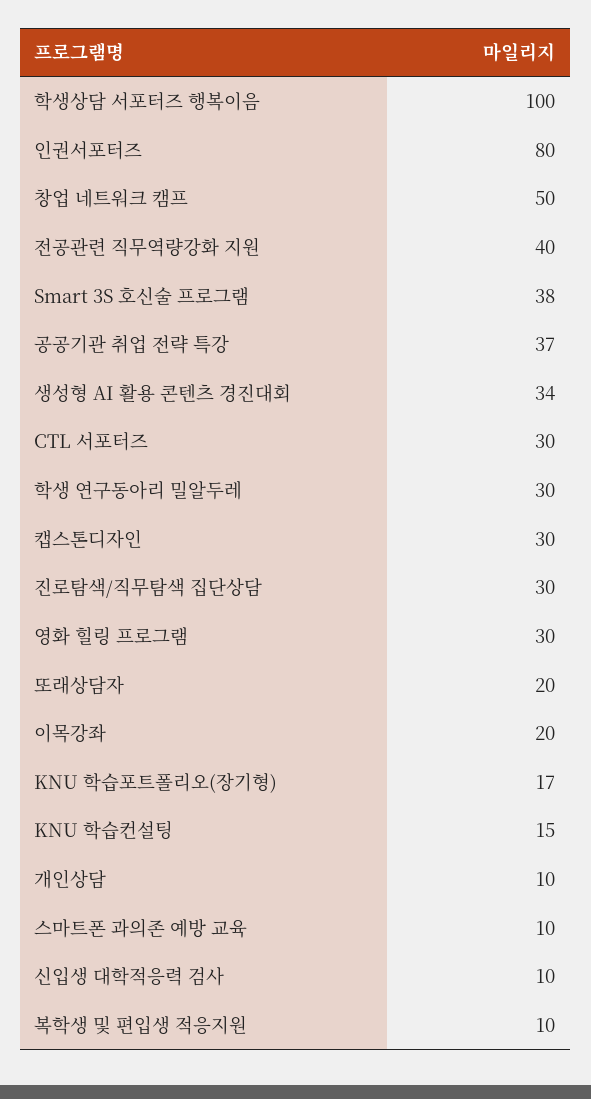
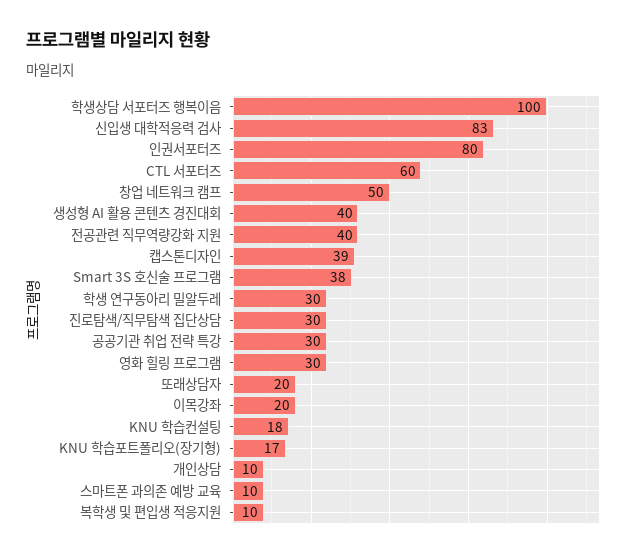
  {
    "학생상담 서포터즈 행복이음": 100,
    "인권서포터즈": 80,
    "창업 네트워크 캠프": 50,
    "전공관련 직무역량강화 지원": 40,
    "Smart 3S 호신술 프로그램": 38,
-   "공공기관 취업 전략 특강": 37,
+   "공공기관 취업 전략 특강": 30,
-   "생성형 AI 활용 콘텐츠 경진대회": 34,
+   "생성형 AI 활용 콘텐츠 경진대회": 40,
-   "CTL 서포터즈": 30,
+   "CTL 서포터즈": 60,
    "학생 연구동아리 밀알두레": 30,
-   "캡스톤디자인": 30,
+   "캡스톤디자인": 39,
    "진로탐색/직무탐색 집단상담": 30,
    "영화 힐링 프로그램": 30,
    "또래상담자": 20,
    "이목강좌": 20,
    "KNU 학습포트폴리오(장기형)": 17,
-   "KNU 학습컨설팅": 15,
+   "KNU 학습컨설팅": 18,
    "개인상담": 10,
    "스마트폰 과의존 예방 교육": 10,
-   "신입생 대학적응력 검사": 10,
+   "신입생 대학적응력 검사": 83,
    "복학생 및 편입생 적응지원": 10
  }

